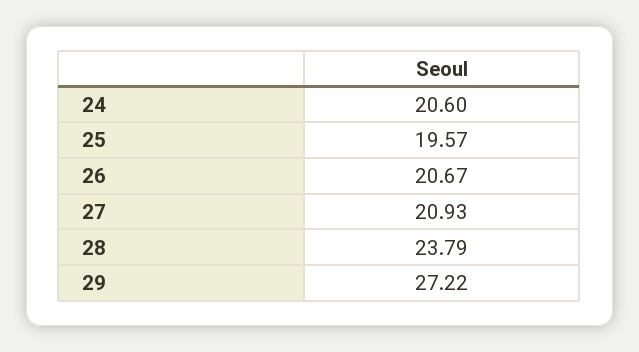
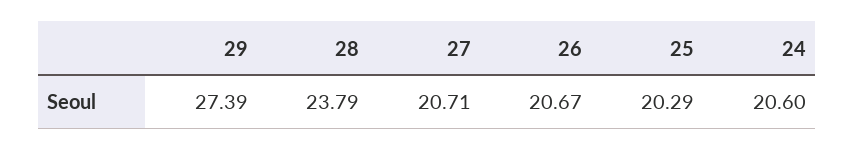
  {
    "24": 20.6,
-   "25": 19.57,
+   "25": 20.29,
    "26": 20.67,
-   "27": 20.93,
+   "27": 20.71,
    "28": 23.79,
-   "29": 27.22
+   "29": 27.39
  }

